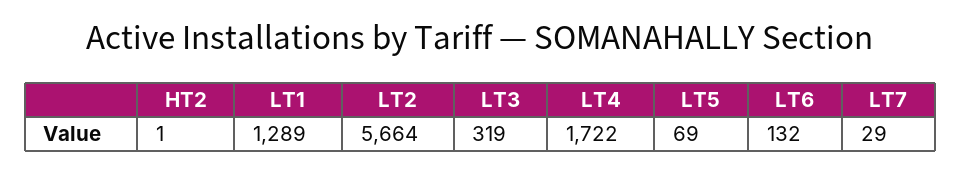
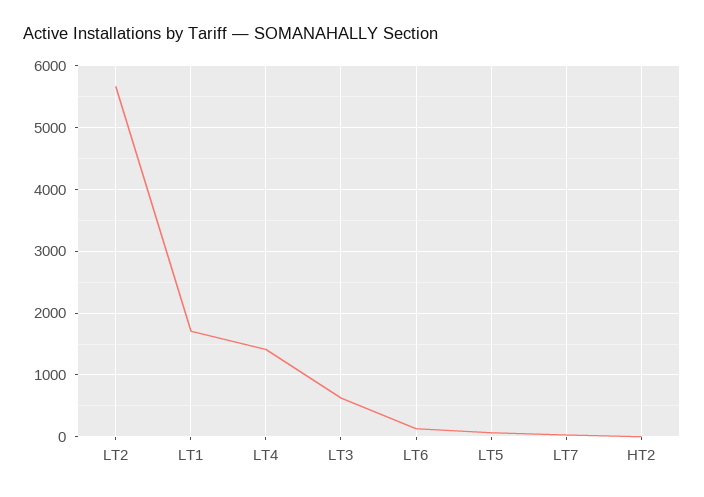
  {
    "HT2": 1,
-   "LT1": 1289,
+   "LT1": 1700,
    "LT2": 5664,
-   "LT3": 319,
+   "LT3": 600,
-   "LT4": 1722,
+   "LT4": 1400,
    "LT5": 69,
    "LT6": 132,
    "LT7": 29
  }

